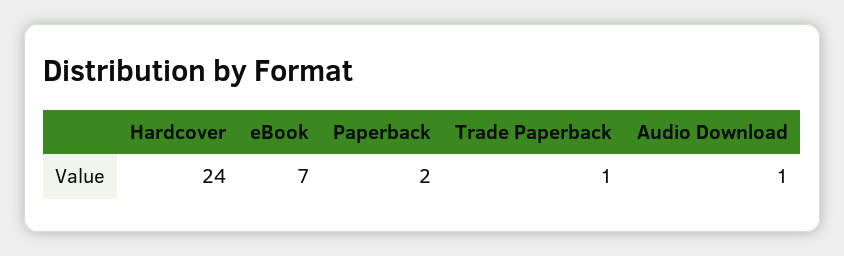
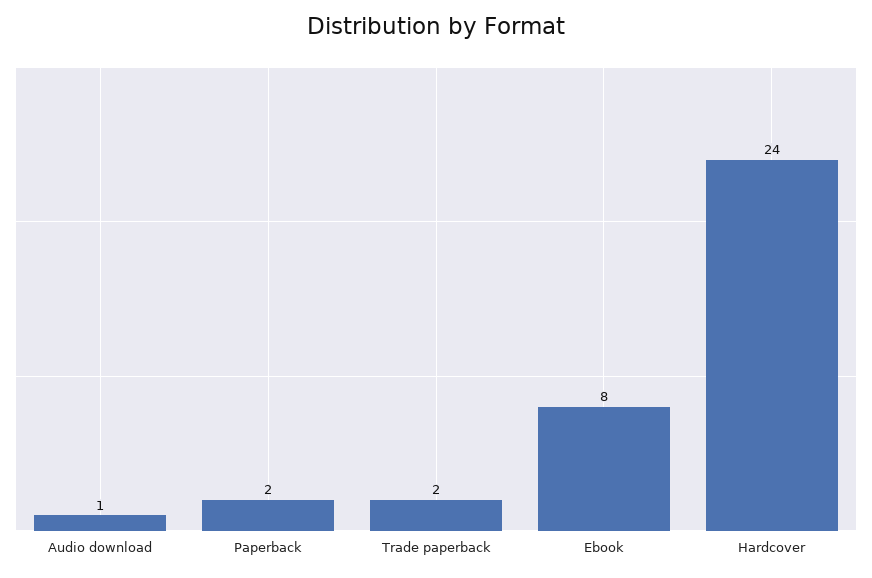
  {
    "Hardcover": 24,
-   "eBook": 7,
+   "eBook": 8,
    "Paperback": 2,
-   "Trade Paperback": 1,
+   "Trade Paperback": 2,
    "Audio Download": 1
  }

